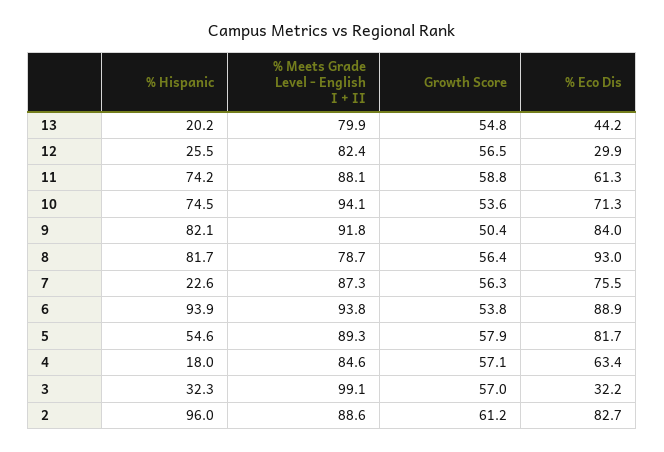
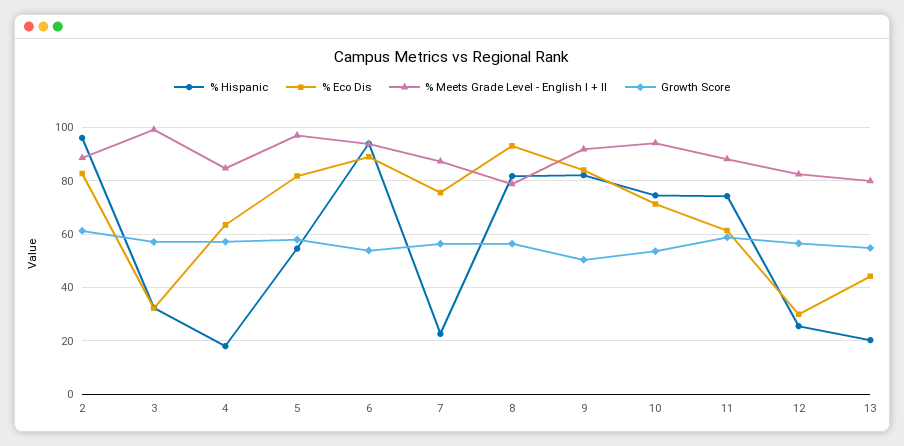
  {
    "% Hispanic": {
      "13": 20.2,
      "12": 25.5,
      "11": 74.2,
      "10": 74.5,
      "9": 82.1,
      "8": 81.7,
      "7": 22.6,
      "6": 93.9,
      "5": 54.6,
      "4": 18,
      "3": 32.3,
      "2": 96
    },
    "% Meets Grade Level - English I + II": {
      "13": 79.9,
      "12": 82.4,
      "11": 88.1,
      "10": 94.1,
      "9": 91.8,
      "8": 78.7,
      "7": 87.3,
      "6": 93.8,
-     "5": 89.3,
+     "5": 97.5,
      "4": 84.6,
      "3": 99.1,
      "2": 88.6
    },
    "Growth Score": {
      "13": 54.8,
      "12": 56.5,
      "11": 58.8,
      "10": 53.6,
      "9": 50.4,
      "8": 56.4,
      "7": 56.3,
      "6": 53.8,
      "5": 57.9,
      "4": 57.1,
      "3": 57,
      "2": 61.2
    },
    "% Eco Dis": {
      "13": 44.2,
      "12": 29.9,
      "11": 61.3,
      "10": 71.3,
      "9": 84,
      "8": 93,
      "7": 75.5,
      "6": 88.9,
      "5": 81.7,
      "4": 63.4,
      "3": 32.2,
      "2": 82.7
    }
  }

